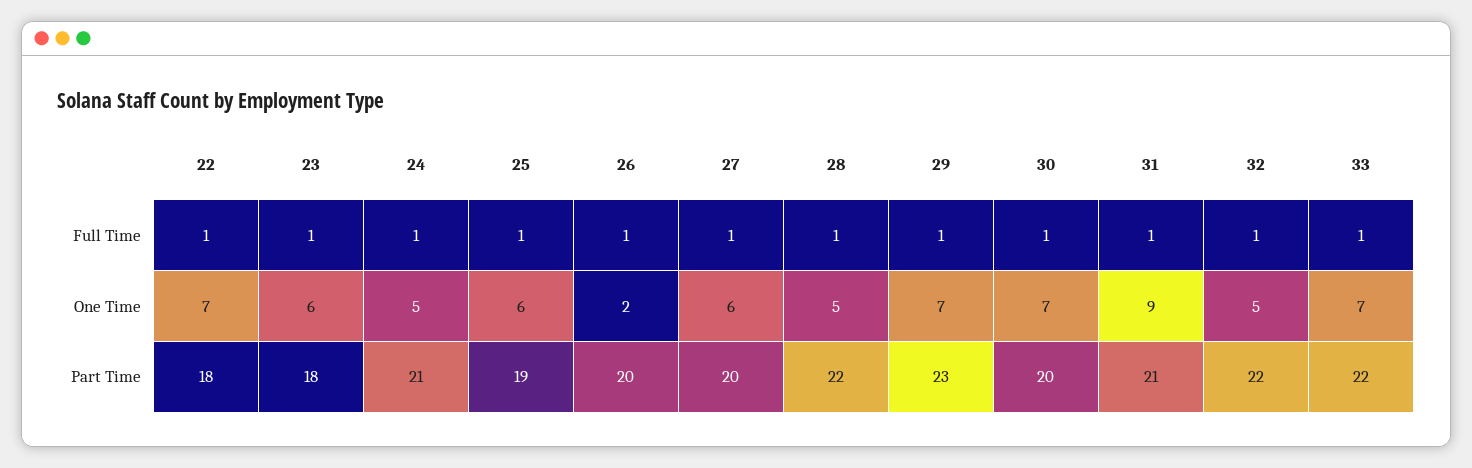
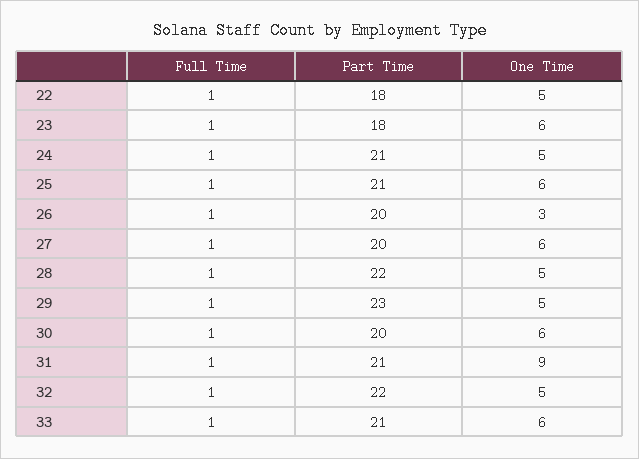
  {
    "22": {
      "Full Time": 1,
-     "One Time": 7,
+     "One Time": 5,
      "Part Time": 18
    },
    "23": {
      "Full Time": 1,
      "One Time": 6,
      "Part Time": 18
    },
    "24": {
      "Full Time": 1,
      "One Time": 5,
      "Part Time": 21
    },
    "25": {
      "Full Time": 1,
      "One Time": 6,
-     "Part Time": 19
+     "Part Time": 21
    },
    "26": {
      "Full Time": 1,
-     "One Time": 2,
+     "One Time": 3,
      "Part Time": 20
    },
    "27": {
      "Full Time": 1,
      "One Time": 6,
      "Part Time": 20
    },
    "28": {
      "Full Time": 1,
      "One Time": 5,
      "Part Time": 22
    },
    "29": {
      "Full Time": 1,
-     "One Time": 7,
+     "One Time": 5,
      "Part Time": 23
    },
    "30": {
      "Full Time": 1,
-     "One Time": 7,
+     "One Time": 6,
      "Part Time": 20
    },
    "31": {
      "Full Time": 1,
      "One Time": 9,
      "Part Time": 21
    },
    "32": {
      "Full Time": 1,
      "One Time": 5,
      "Part Time": 22
    },
    "33": {
      "Full Time": 1,
-     "One Time": 7,
+     "One Time": 6,
-     "Part Time": 22
+     "Part Time": 21
    }
  }

